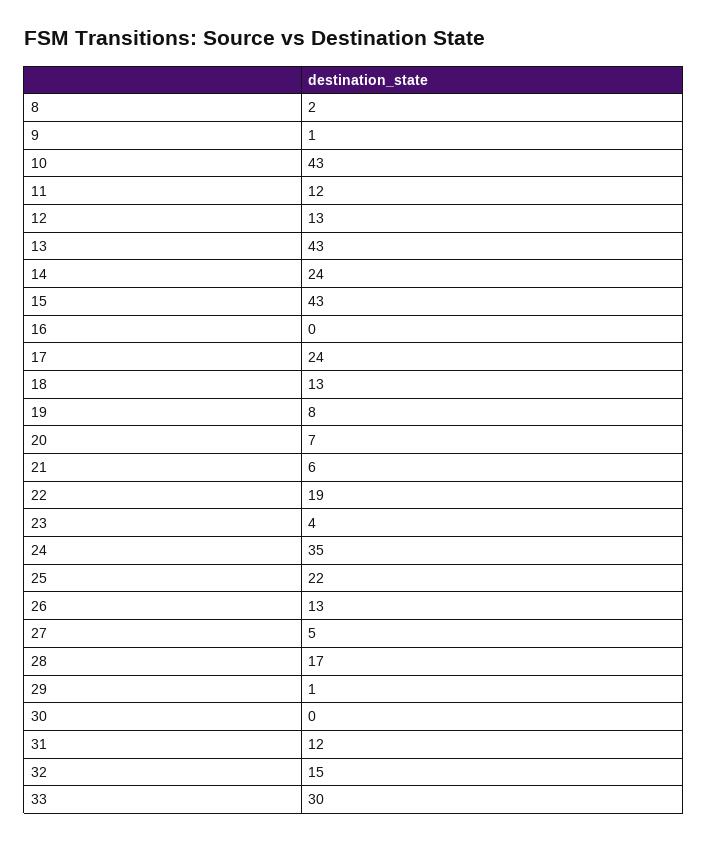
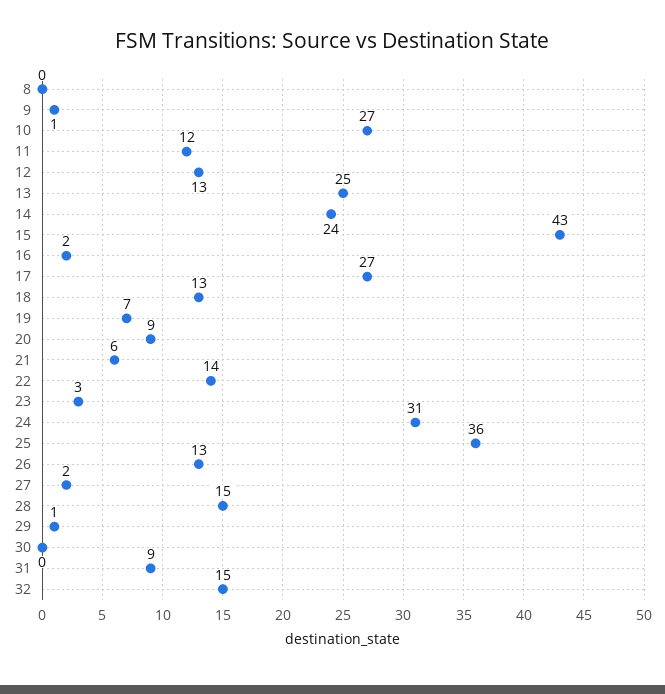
  {
-   "8": 2,
+   "8": 0,
    "9": 1,
-   "10": 43,
+   "10": 27,
    "11": 12,
    "12": 13,
-   "13": 43,
+   "13": 25,
    "14": 24,
    "15": 43,
-   "16": 0,
+   "16": 2,
-   "17": 24,
+   "17": 27,
    "18": 13,
-   "19": 8,
+   "19": 7,
-   "20": 7,
+   "20": 9,
    "21": 6,
-   "22": 19,
+   "22": 14,
-   "23": 4,
+   "23": 3,
-   "24": 35,
+   "24": 31,
-   "25": 22,
+   "25": 36,
    "26": 13,
-   "27": 5,
+   "27": 2,
-   "28": 17,
+   "28": 15,
    "29": 1,
    "30": 0,
-   "31": 12,
+   "31": 9,
-   "32": 15,
+   "32": 15
-   "33": 30
  }

